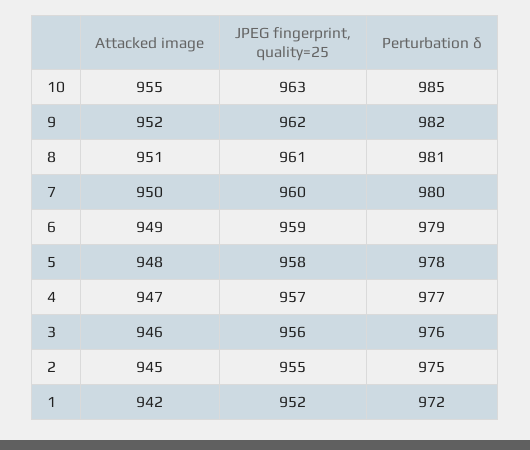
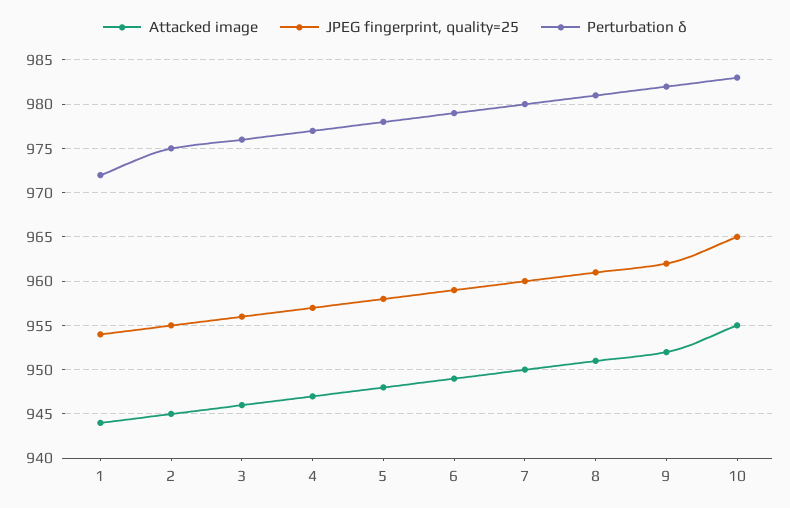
  {
    "Attacked image": {
      "10": 955,
      "9": 952,
      "8": 951,
      "7": 950,
      "6": 949,
      "5": 948,
      "4": 947,
      "3": 946,
      "2": 945,
-     "1": 942
+     "1": 944
    },
    "JPEG fingerprint, quality=25": {
-     "10": 963,
+     "10": 965,
      "9": 962,
      "8": 961,
      "7": 960,
      "6": 959,
      "5": 958,
      "4": 957,
      "3": 956,
      "2": 955,
-     "1": 952
+     "1": 954
    },
    "Perturbation δ": {
-     "10": 985,
+     "10": 983,
      "9": 982,
      "8": 981,
      "7": 980,
      "6": 979,
      "5": 978,
      "4": 977,
      "3": 976,
      "2": 975,
      "1": 972
    }
  }

